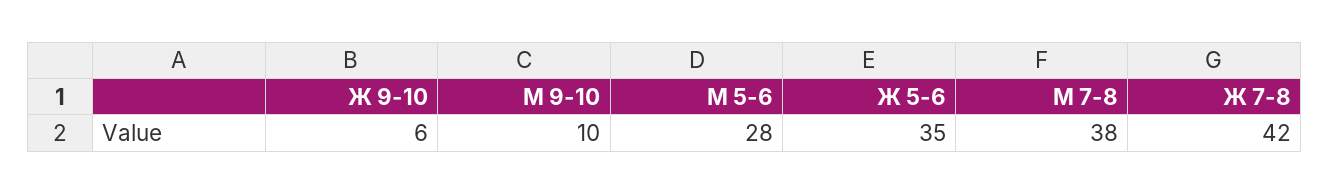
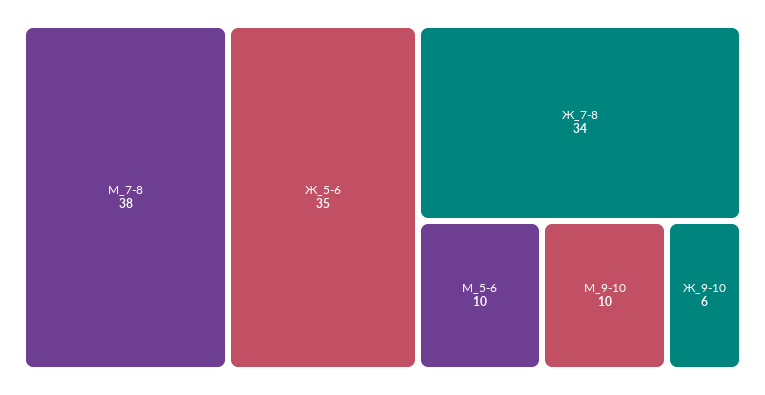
  {
    "Ж 9-10": 6,
    "М 9-10": 10,
-   "М 5-6": 28,
+   "М 5-6": 10,
    "Ж 5-6": 35,
    "М 7-8": 38,
-   "Ж 7-8": 42
+   "Ж 7-8": 34
  }

